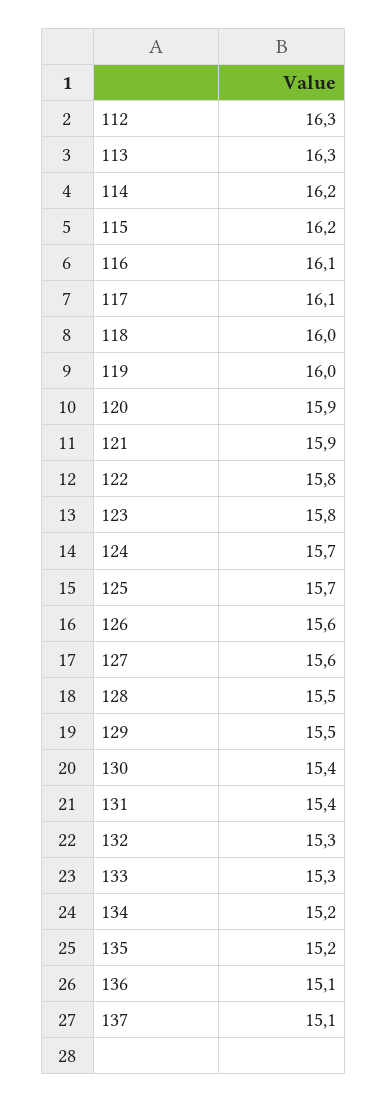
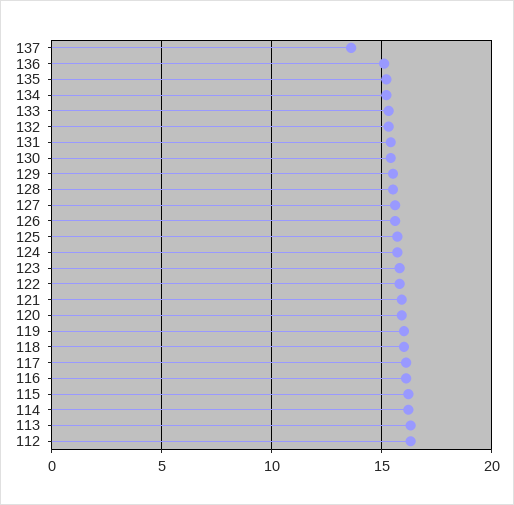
  {
    "112": 16.3,
    "113": 16.3,
    "114": 16.2,
    "115": 16.2,
    "116": 16.1,
    "117": 16.1,
    "118": 16,
    "119": 16,
    "120": 15.9,
    "121": 15.9,
    "122": 15.8,
    "123": 15.8,
    "124": 15.7,
    "125": 15.7,
    "126": 15.6,
    "127": 15.6,
    "128": 15.5,
    "129": 15.5,
    "130": 15.4,
    "131": 15.4,
    "132": 15.3,
    "133": 15.3,
    "134": 15.2,
    "135": 15.2,
    "136": 15.1,
-   "137": 15.1
+   "137": 13.5
  }

